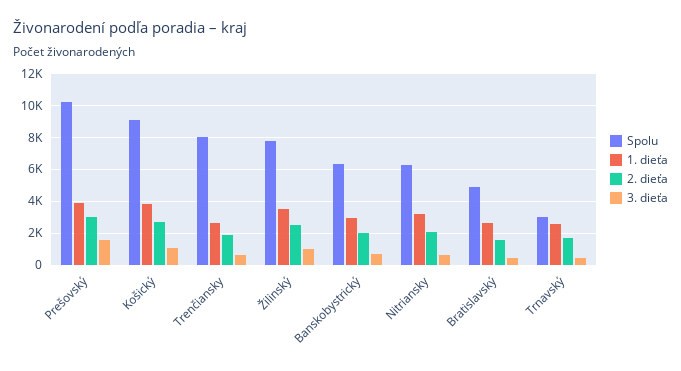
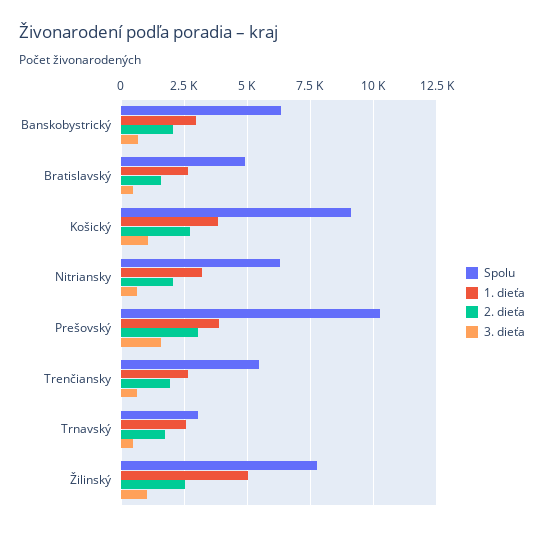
  {
    "Spolu": {
      "Prešovský": 10250,
      "Košický": 9250,
-     "Trenčiansky": 8000,
+     "Trenčiansky": 5500,
      "Žilinský": 7750,
      "Banskobystrický": 6250,
      "Nitriansky": 6250,
      "Bratislavský": 5000,
      "Trnavský": 3000
    },
    "1. dieťa": {
      "Prešovský": 4000,
      "Košický": 3750,
      "Trenčiansky": 2750,
-     "Žilinský": 3500,
+     "Žilinský": 5000,
      "Banskobystrický": 3000,
      "Nitriansky": 3250,
      "Bratislavský": 2750,
      "Trnavský": 2500
    },
    "2. dieťa": {
      "Prešovský": 3000,
      "Košický": 2750,
      "Trenčiansky": 2000,
      "Žilinský": 2500,
      "Banskobystrický": 2000,
      "Nitriansky": 2000,
      "Bratislavský": 1500,
      "Trnavský": 1750
    },
    "3. dieťa": {
      "Prešovský": 1500,
      "Košický": 1000,
      "Trenčiansky": 750,
      "Žilinský": 1000,
      "Banskobystrický": 750,
      "Nitriansky": 750,
      "Bratislavský": 500,
      "Trnavský": 500
    }
  }

